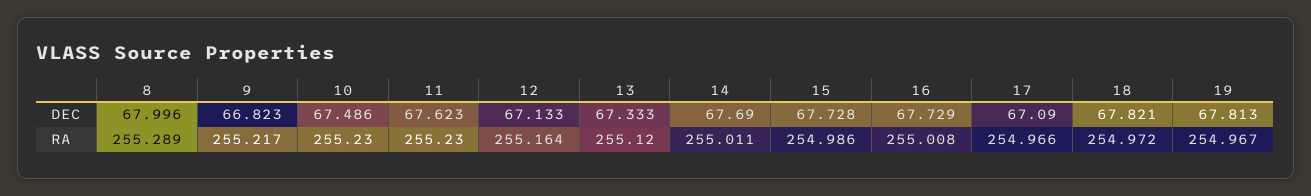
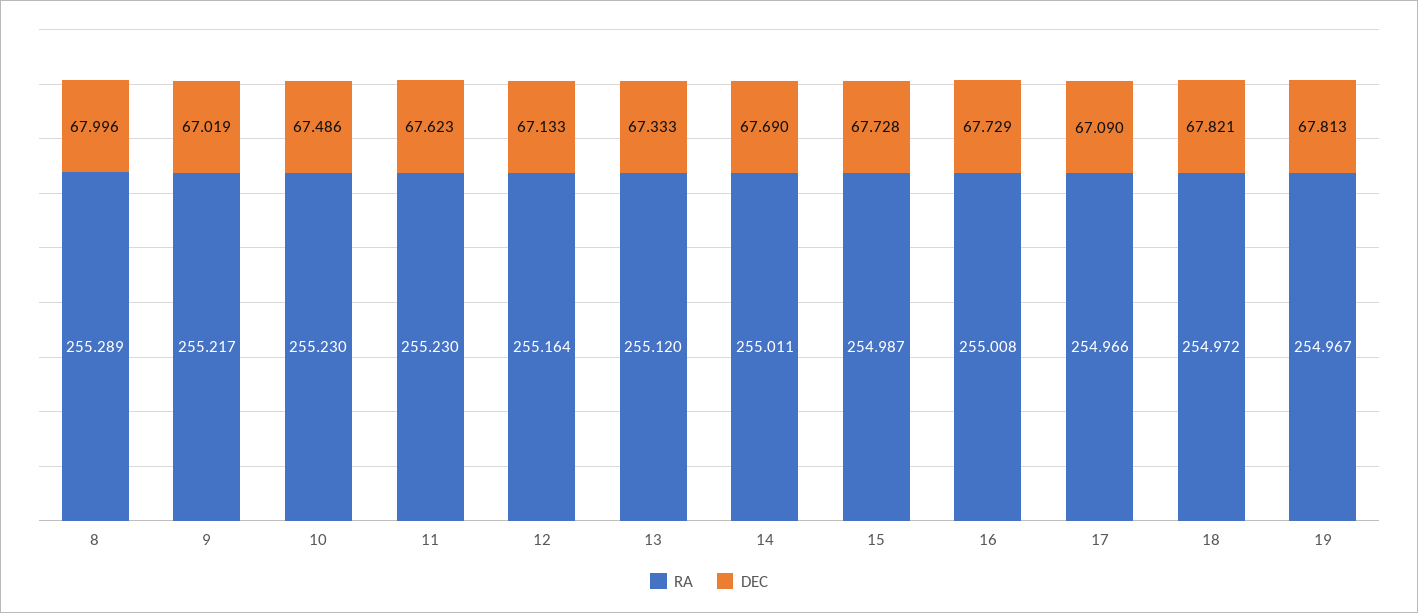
  {
    "DEC": {
      "8": 67.996,
-     "9": 66.823,
+     "9": 67.019,
      "10": 67.486,
      "11": 67.623,
      "12": 67.133,
      "13": 67.333,
      "14": 67.69,
      "15": 67.728,
      "16": 67.729,
      "17": 67.09,
      "18": 67.821,
      "19": 67.813
    },
    "RA": {
      "8": 255.289,
      "9": 255.217,
      "10": 255.23,
      "11": 255.23,
      "12": 255.164,
      "13": 255.12,
      "14": 255.011,
-     "15": 254.986,
+     "15": 254.987,
      "16": 255.008,
      "17": 254.966,
      "18": 254.972,
      "19": 254.967
    }
  }

